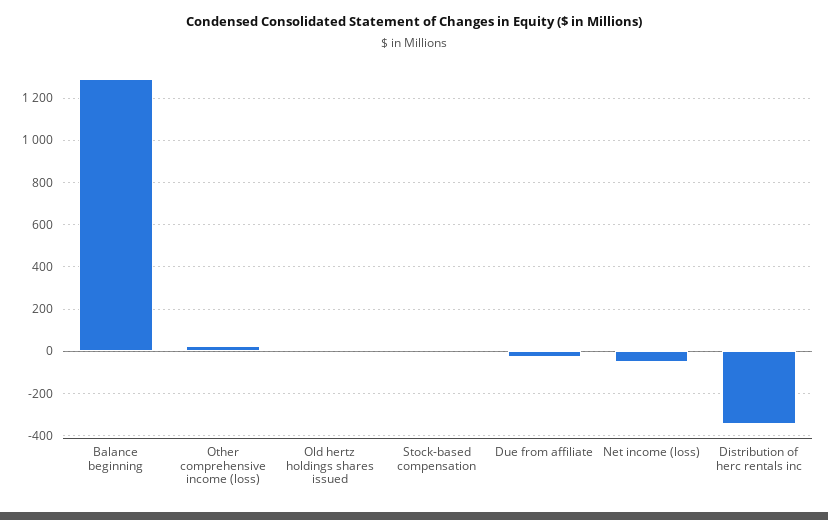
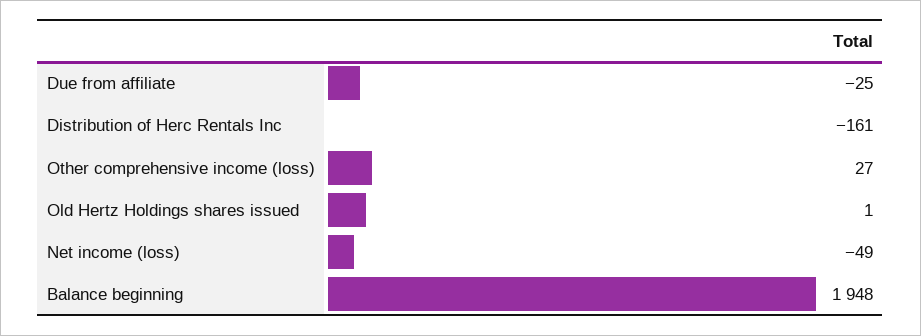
  {
-   "Balance beginning": 1300,
+   "Balance beginning": 1948,
    "Other comprehensive income (loss)": 27,
    "Old hertz holdings shares issued": 1,
-   "Stock-based compensation": 0,
    "Due from affiliate": -25,
    "Net income (loss)": -49,
-   "Distribution of herc rentals inc": -350
+   "Distribution of herc rentals inc": -161
  }

